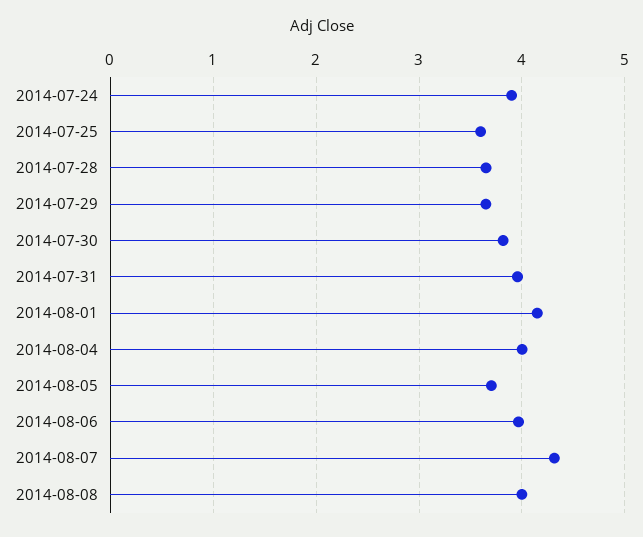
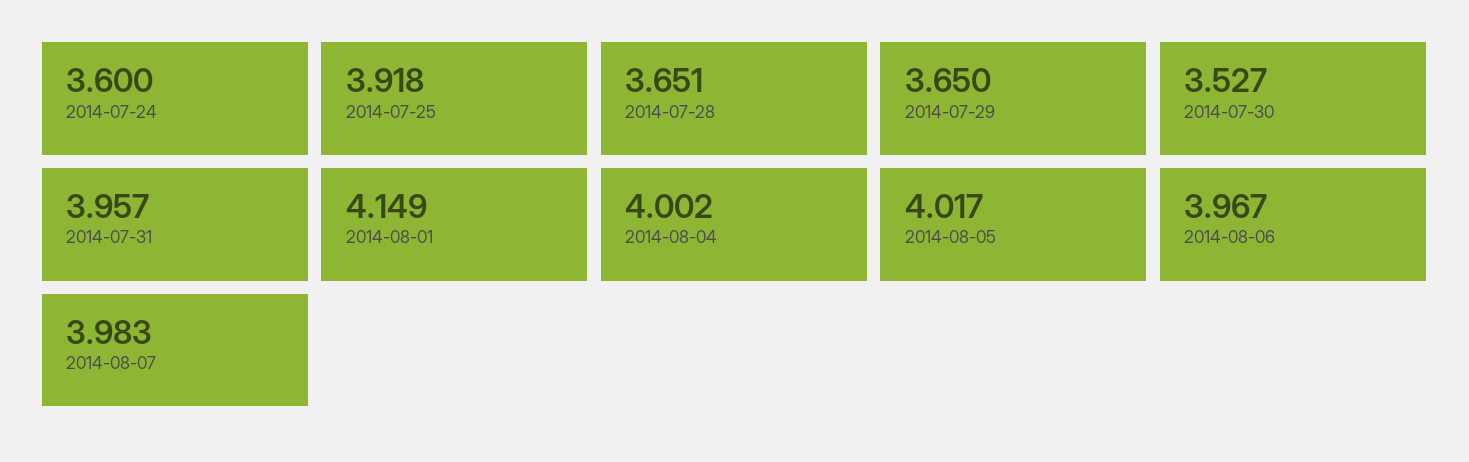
  {
-   "2014-07-24": 3.9,
+   "2014-07-24": 3.6,
-   "2014-07-25": 3.6,
+   "2014-07-25": 3.918,
    "2014-07-28": 3.651,
    "2014-07-29": 3.65,
-   "2014-07-30": 3.8,
+   "2014-07-30": 3.527,
    "2014-07-31": 3.957,
    "2014-08-01": 4.149,
    "2014-08-04": 4.002,
-   "2014-08-05": 3.7,
+   "2014-08-05": 4.017,
    "2014-08-06": 3.967,
-   "2014-08-07": 4.3,
+   "2014-08-07": 3.983
-   "2014-08-08": 4
  }

